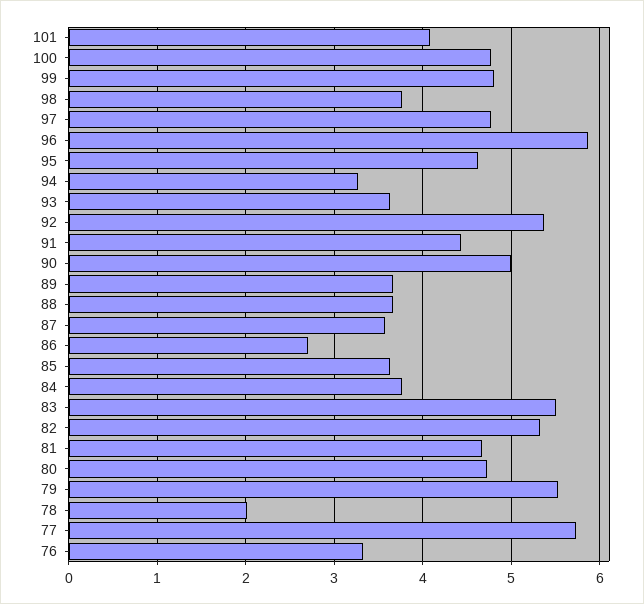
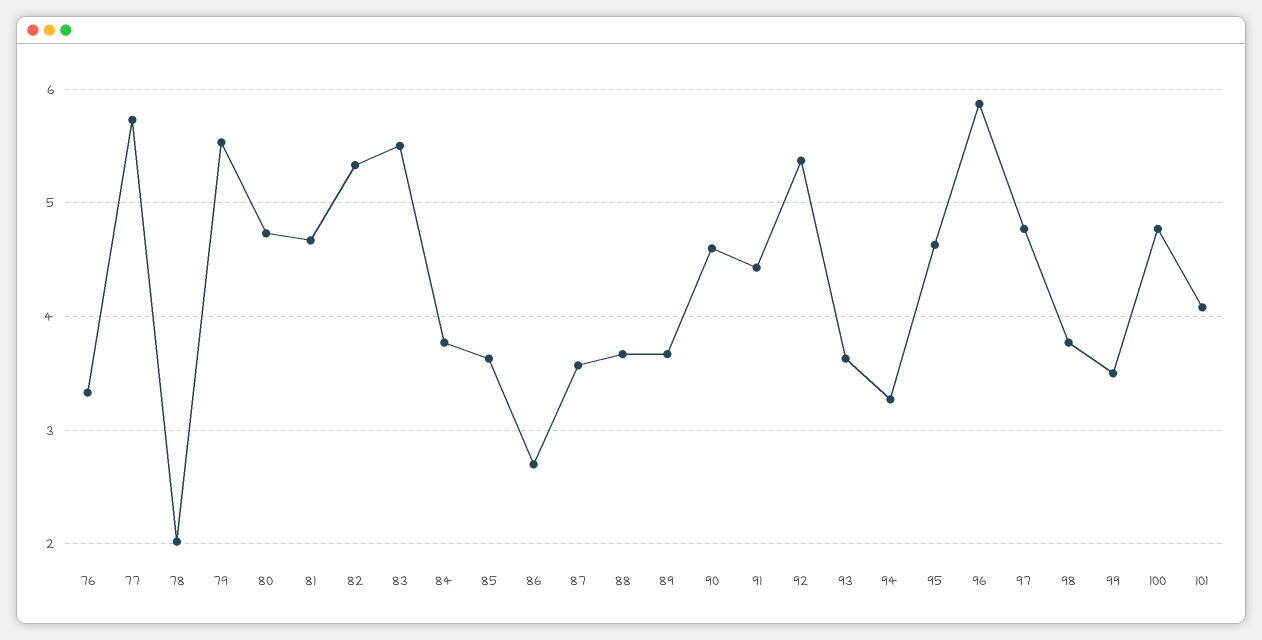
  {
    "101": 4.1,
    "100": 4.8,
-   "99": 4.8,
+   "99": 3.5,
    "98": 3.8,
    "97": 4.8,
    "96": 5.9,
    "95": 4.6,
    "94": 3.3,
    "93": 3.6,
    "92": 5.4,
    "91": 4.4,
-   "90": 5,
+   "90": 4.6,
    "89": 3.7,
    "88": 3.7,
    "87": 3.6,
    "86": 2.7,
    "85": 3.6,
    "84": 3.8,
    "83": 5.5,
    "82": 5.3,
    "81": 4.7,
    "80": 4.7,
    "79": 5.5,
    "78": 2,
    "77": 5.7,
    "76": 3.3
  }

